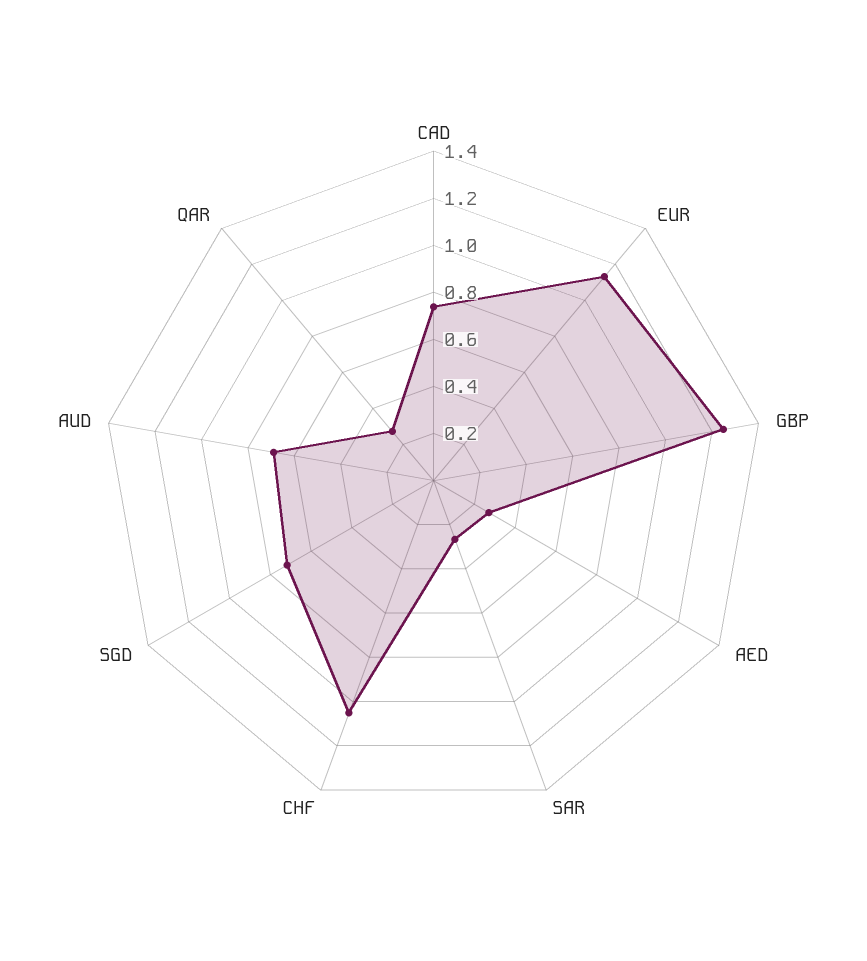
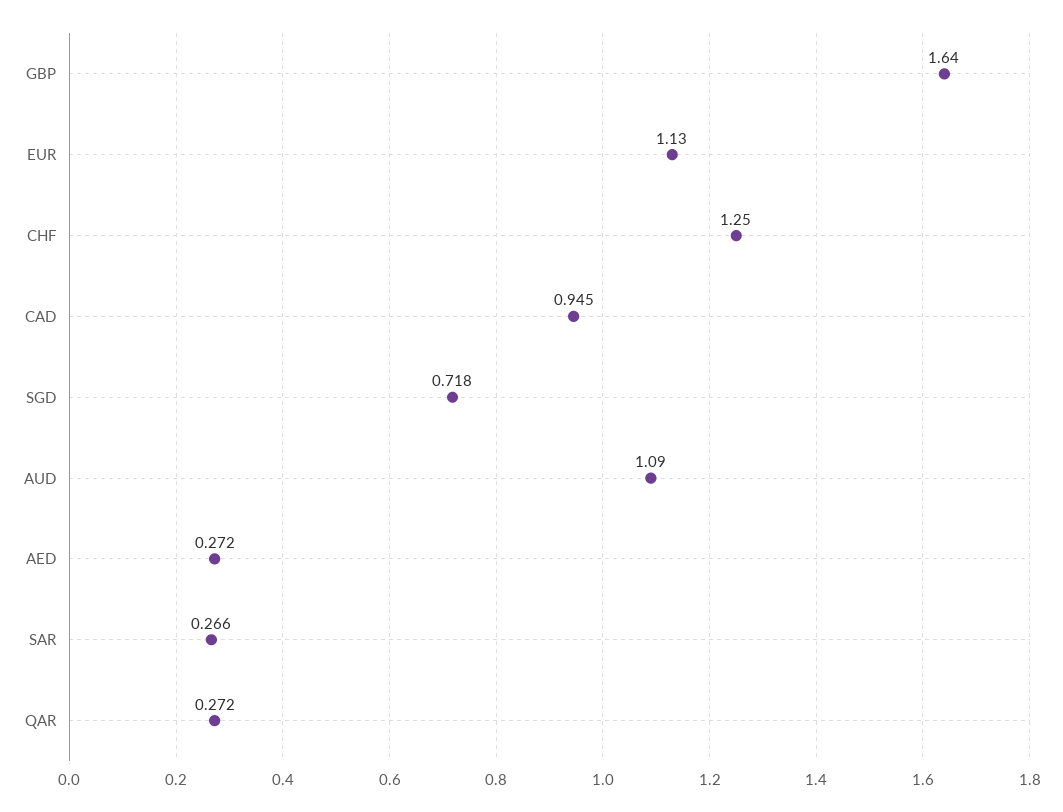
  {
-   "CAD": 0.75,
+   "CAD": 0.945,
    "EUR": 1.13,
-   "GBP": 1.25,
+   "GBP": 1.64,
    "AED": 0.272,
    "SAR": 0.266,
-   "CHF": 1.05,
+   "CHF": 1.25,
    "SGD": 0.718,
-   "AUD": 0.7,
+   "AUD": 1.09,
    "QAR": 0.272
  }

